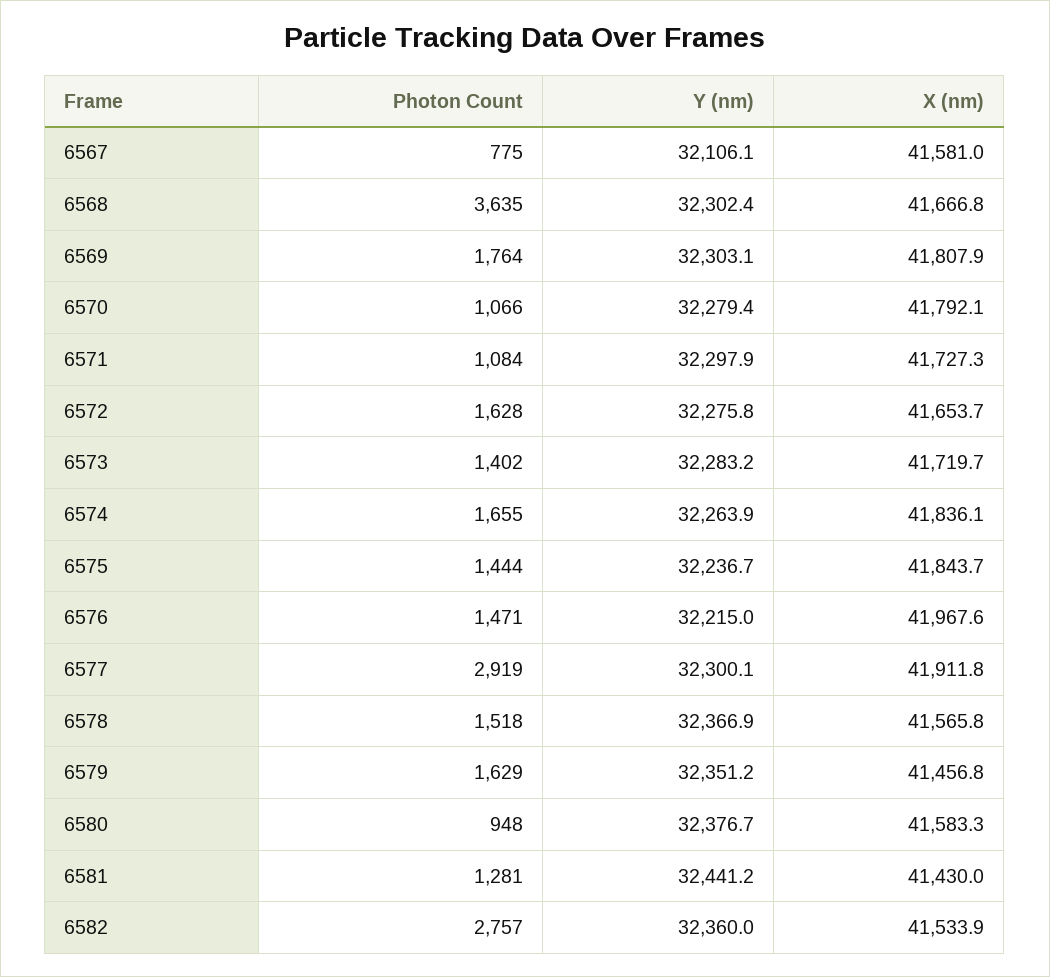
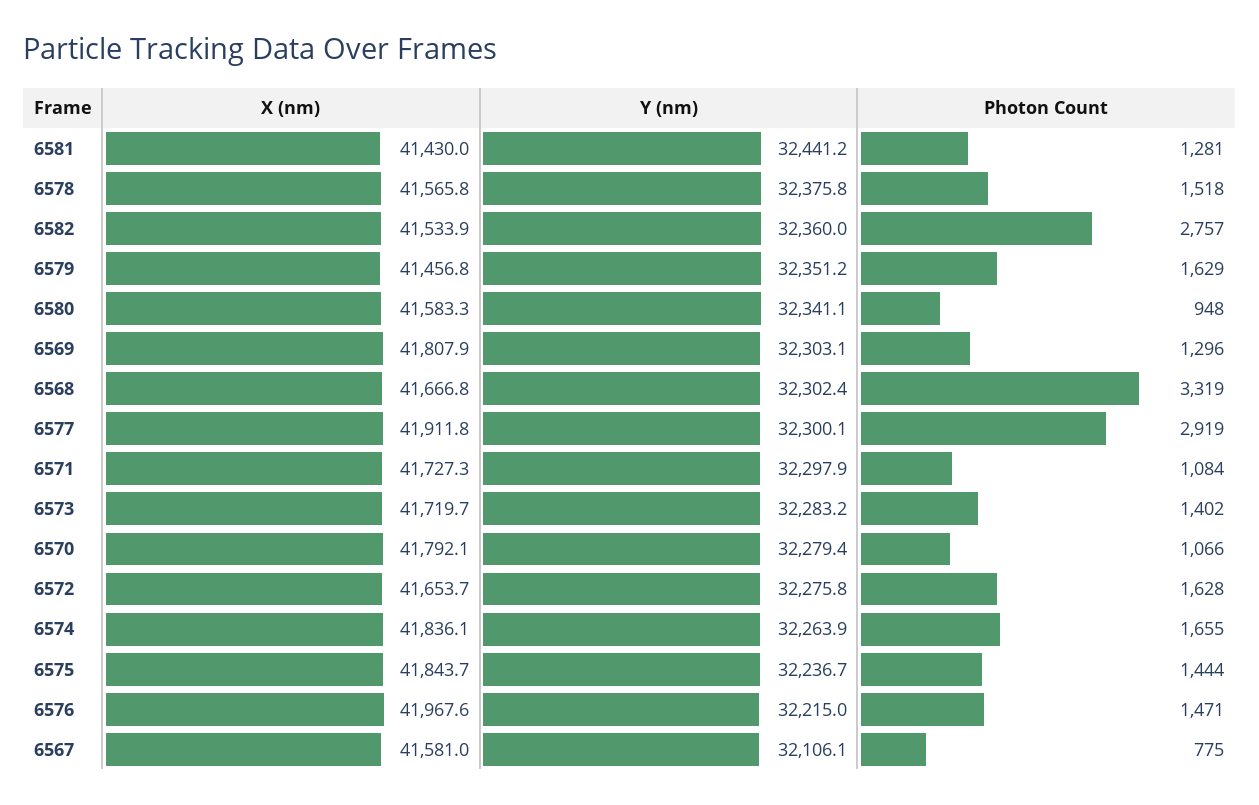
  {
    "Photon Count": {
      "6567": 775,
-     "6568": 3635,
+     "6568": 3319,
-     "6569": 1764,
+     "6569": 1296,
      "6570": 1066,
      "6571": 1084,
      "6572": 1628,
      "6573": 1402,
      "6574": 1655,
      "6575": 1444,
      "6576": 1471,
      "6577": 2919,
      "6578": 1518,
      "6579": 1629,
      "6580": 948,
      "6581": 1281,
      "6582": 2757
    },
    "Y (nm)": {
      "6567": 32106.1,
      "6568": 32302.4,
      "6569": 32303.1,
      "6570": 32279.4,
      "6571": 32297.9,
      "6572": 32275.8,
      "6573": 32283.2,
      "6574": 32263.9,
      "6575": 32236.7,
      "6576": 32215,
      "6577": 32300.1,
-     "6578": 32366.9,
+     "6578": 32375.8,
      "6579": 32351.2,
-     "6580": 32376.7,
+     "6580": 32341.1,
      "6581": 32441.2,
      "6582": 32360
    },
    "X (nm)": {
      "6567": 41581,
      "6568": 41666.8,
      "6569": 41807.9,
      "6570": 41792.1,
      "6571": 41727.3,
      "6572": 41653.7,
      "6573": 41719.7,
      "6574": 41836.1,
      "6575": 41843.7,
      "6576": 41967.6,
      "6577": 41911.8,
      "6578": 41565.8,
      "6579": 41456.8,
      "6580": 41583.3,
      "6581": 41430,
      "6582": 41533.9
    }
  }

